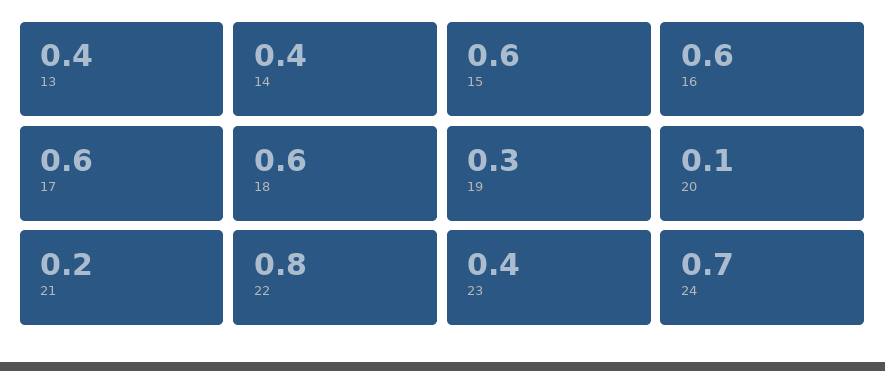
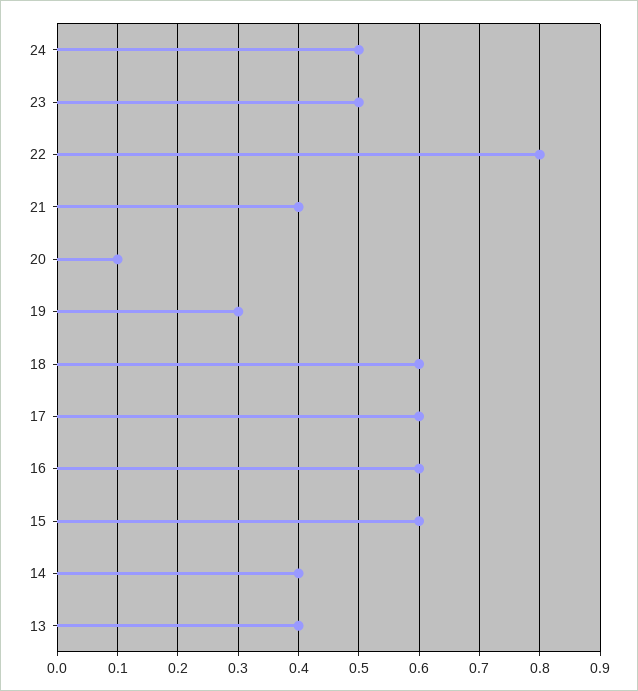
  {
    "13": 0.4,
    "14": 0.4,
    "15": 0.6,
    "16": 0.6,
    "17": 0.6,
    "18": 0.6,
    "19": 0.3,
    "20": 0.1,
-   "21": 0.2,
+   "21": 0.4,
    "22": 0.8,
-   "23": 0.4,
+   "23": 0.5,
-   "24": 0.7
+   "24": 0.5
  }

